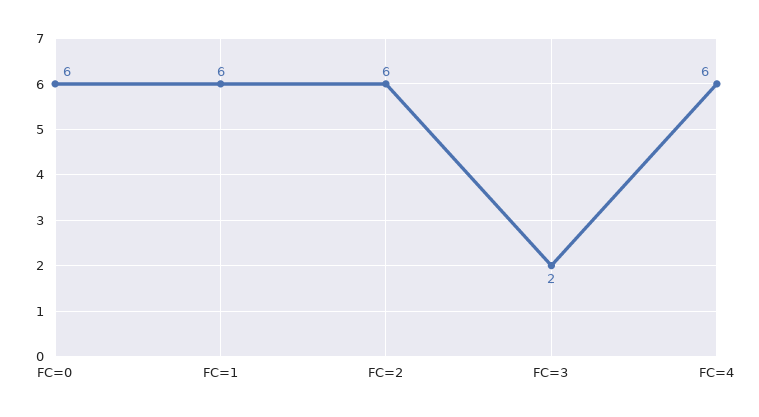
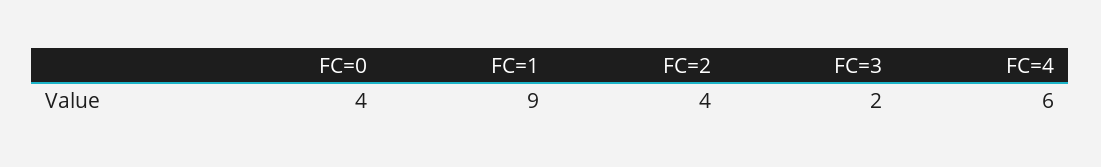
  {
-   "FC=0": 6,
+   "FC=0": 4,
-   "FC=1": 6,
+   "FC=1": 9,
-   "FC=2": 6,
+   "FC=2": 4,
    "FC=3": 2,
    "FC=4": 6
  }

